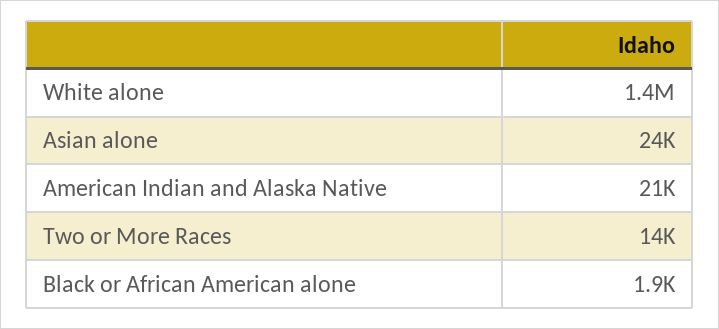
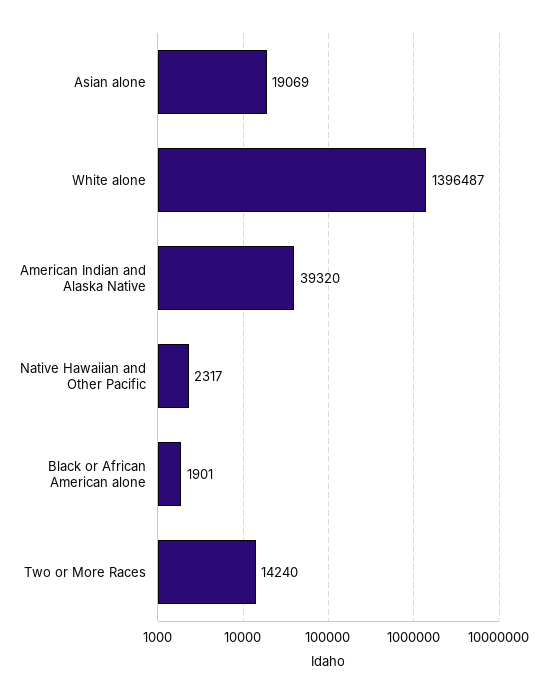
  {
    "White alone": 1396487,
-   "Asian alone": 24000,
+   "Asian alone": 19069,
-   "American Indian and Alaska Native": 21000,
+   "American Indian and Alaska Native": 39320,
    "Two or More Races": 14240,
-   "Black or African American alone": 1901
+   "Black or African American alone": 1901,
+   "Native Hawaiian and Other Pacific": 2317
  }

